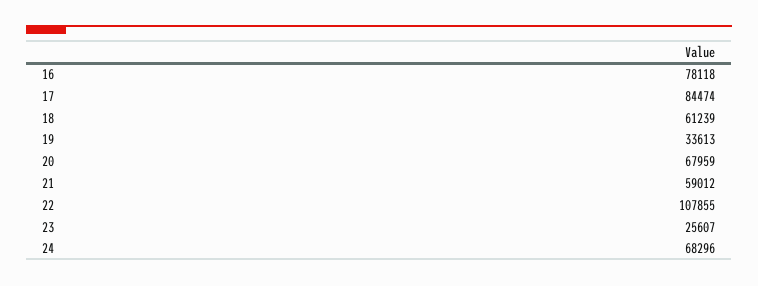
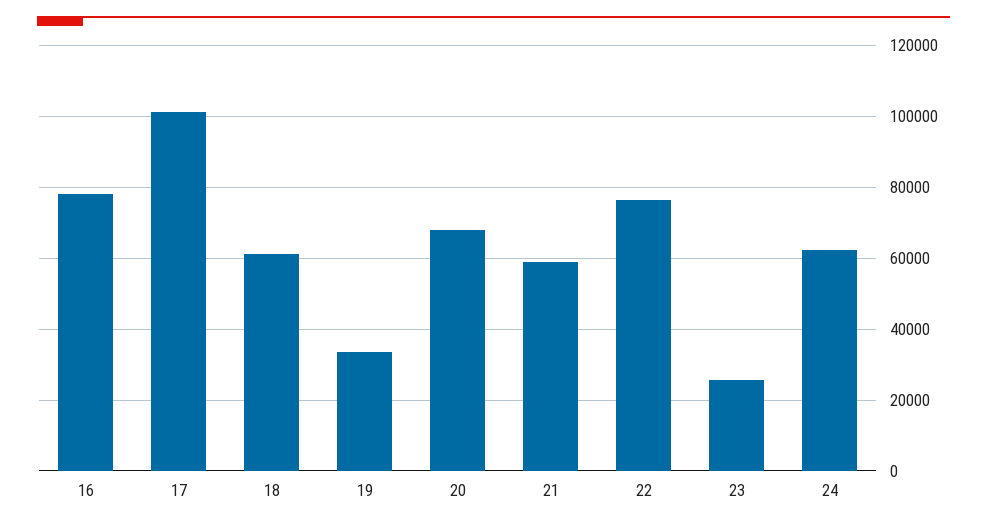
  {
    "16": 78118,
-   "17": 84474,
+   "17": 102000,
    "18": 61239,
    "19": 33613,
    "20": 67959,
    "21": 59012,
-   "22": 107855,
+   "22": 76000,
    "23": 25607,
-   "24": 68296
+   "24": 62000
  }

